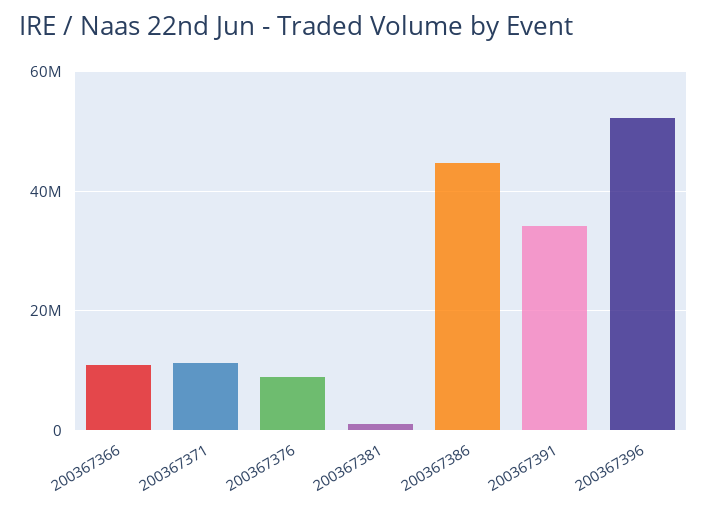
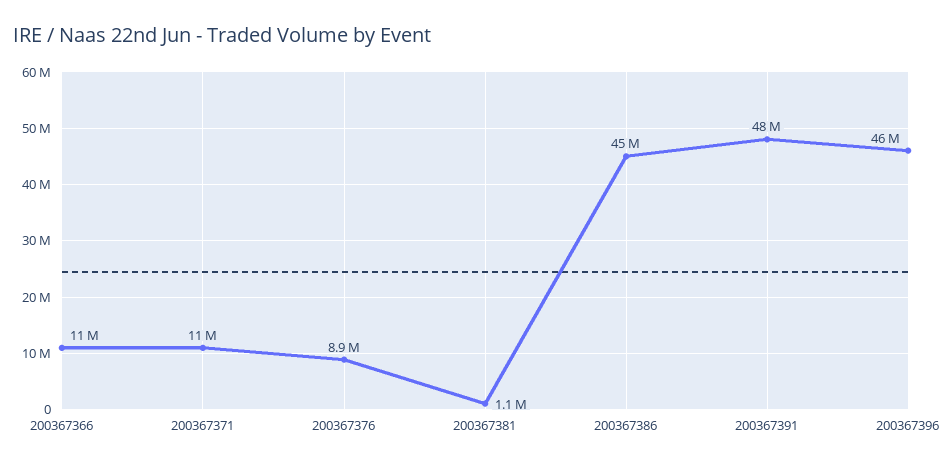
  {
    "200367366": 11000000,
    "200367371": 11000000,
    "200367376": 8900000,
    "200367381": 1100000,
    "200367386": 45000000,
-   "200367391": 34000000,
+   "200367391": 48000000,
-   "200367396": 52000000
+   "200367396": 46000000
  }

